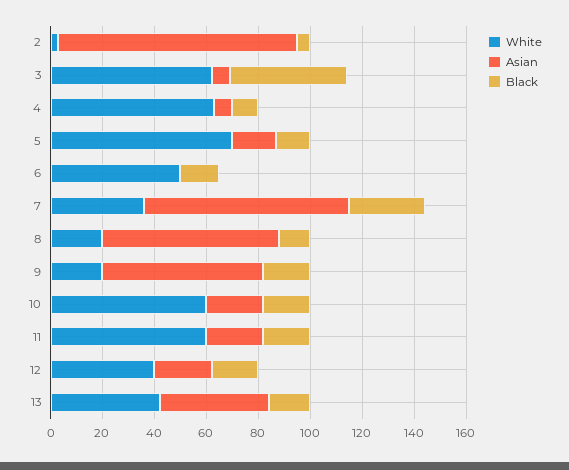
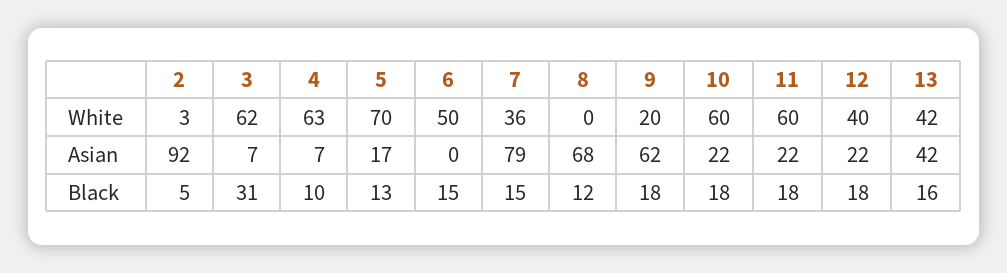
  {
    "White": {
      "2": 3,
      "3": 62,
      "4": 63,
      "5": 70,
      "6": 50,
      "7": 36,
-     "8": 20,
+     "8": 0,
      "9": 20,
      "10": 60,
      "11": 60,
      "12": 40,
      "13": 42
    },
    "Asian": {
      "2": 92,
      "3": 7,
      "4": 7,
      "5": 17,
      "6": 0,
      "7": 79,
      "8": 68,
      "9": 62,
      "10": 22,
      "11": 22,
      "12": 22,
      "13": 42
    },
    "Black": {
      "2": 5,
-     "3": 45,
+     "3": 31,
      "4": 10,
      "5": 13,
      "6": 15,
-     "7": 30,
+     "7": 15,
      "8": 12,
      "9": 18,
      "10": 18,
      "11": 18,
      "12": 18,
      "13": 16
    }
  }

